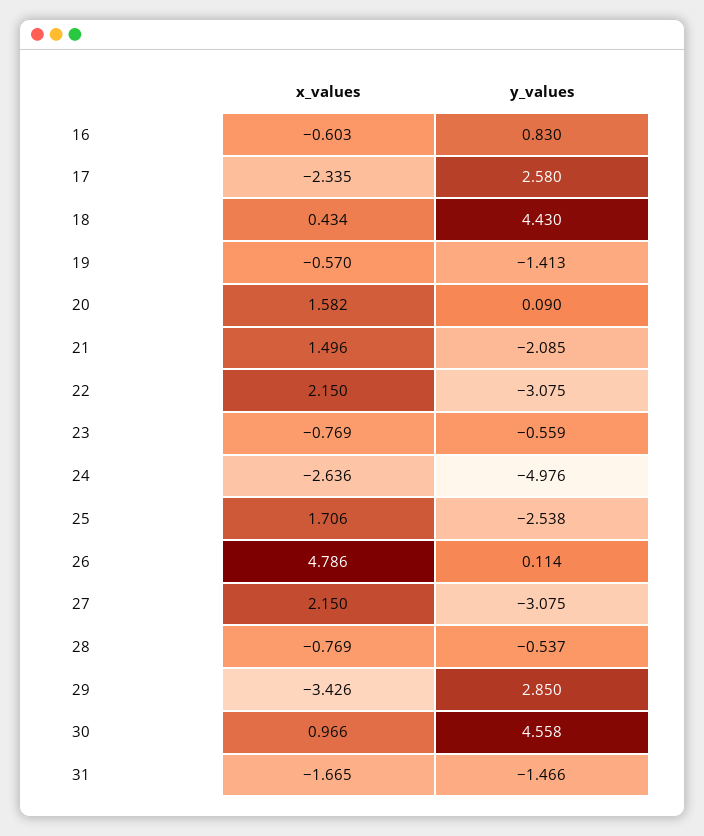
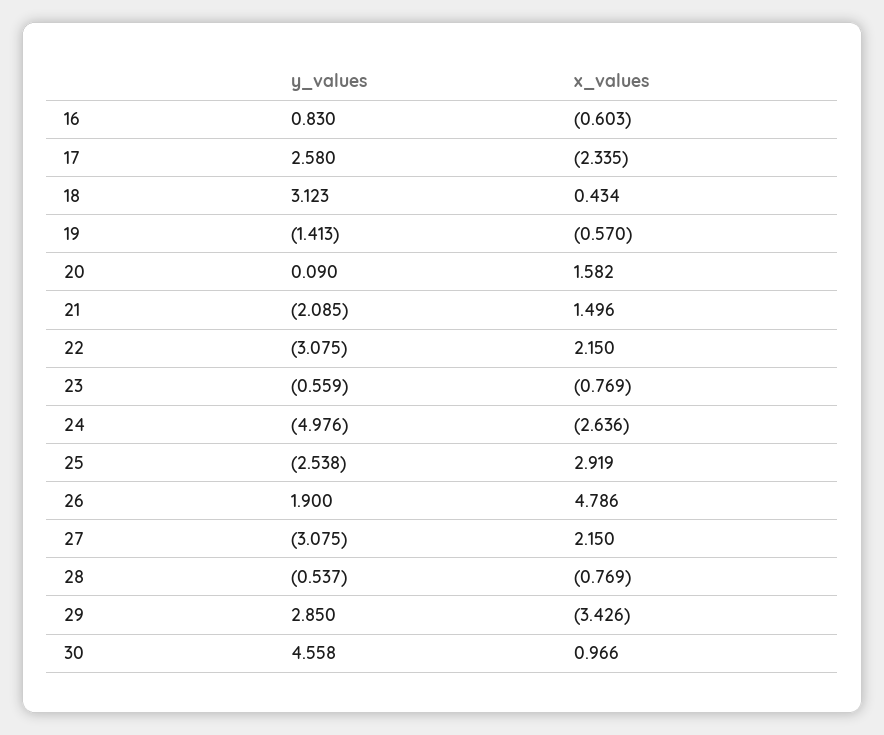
  {
    "x_values": {
      "16": -0.603,
      "17": -2.335,
      "18": 0.434,
      "19": -0.57,
      "20": 1.582,
      "21": 1.496,
      "22": 2.15,
      "23": -0.769,
      "24": -2.636,
-     "25": 1.706,
+     "25": 2.919,
      "26": 4.786,
      "27": 2.15,
      "28": -0.769,
      "29": -3.426,
-     "30": 0.966,
+     "30": 0.966
-     "31": -1.665
    },
    "y_values": {
      "16": 0.83,
      "17": 2.58,
-     "18": 4.43,
+     "18": 3.123,
      "19": -1.413,
      "20": 0.09,
      "21": -2.085,
      "22": -3.075,
      "23": -0.559,
      "24": -4.976,
      "25": -2.538,
-     "26": 0.114,
+     "26": 1.9,
      "27": -3.075,
      "28": -0.537,
      "29": 2.85,
-     "30": 4.558,
+     "30": 4.558
-     "31": -1.466
    }
  }

